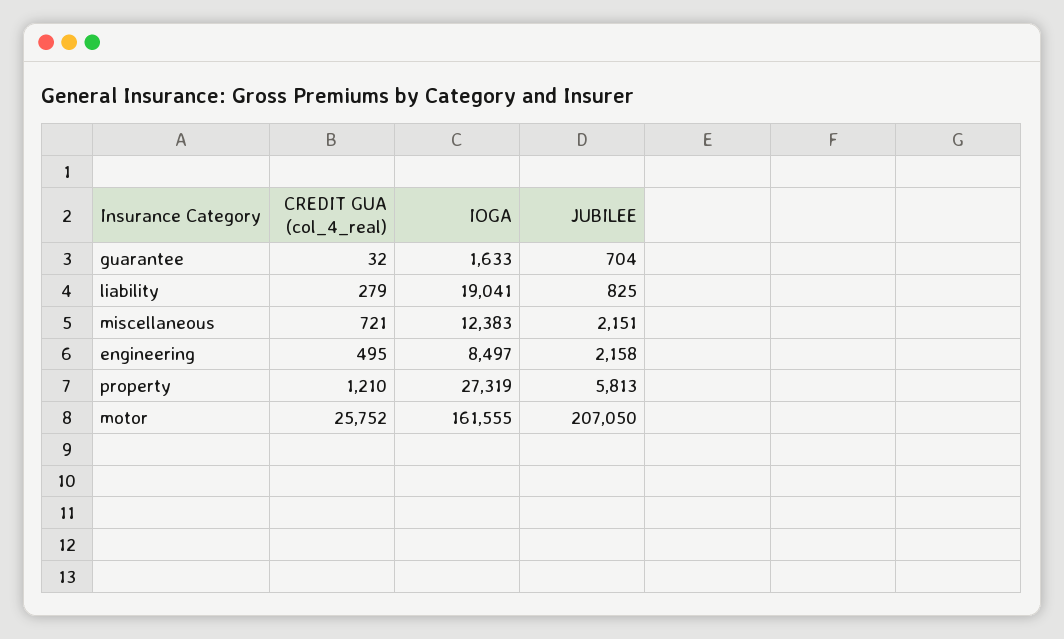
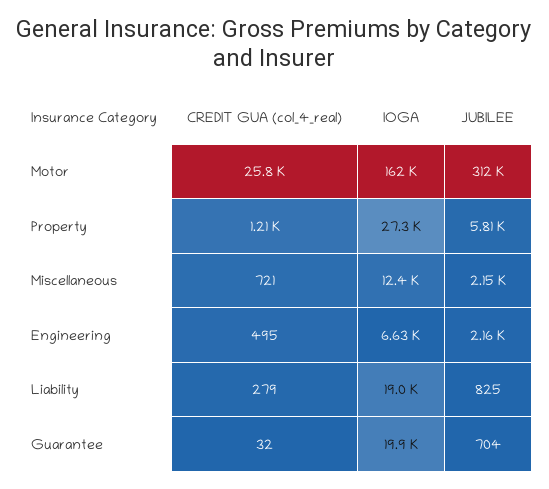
  {
    "CREDIT GUA (col_4_real)": {
      "guarantee": 32,
      "liability": 279,
      "miscellaneous": 721,
      "engineering": 495,
      "property": 1210,
      "motor": 25752
    },
    "IOGA": {
-     "guarantee": 1633,
+     "guarantee": 19900,
      "liability": 19041,
      "miscellaneous": 12383,
-     "engineering": 8497,
+     "engineering": 6630,
      "property": 27319,
      "motor": 161555
    },
    "JUBILEE": {
      "guarantee": 704,
      "liability": 825,
      "miscellaneous": 2151,
      "engineering": 2158,
      "property": 5813,
-     "motor": 207050
+     "motor": 312000
    }
  }

